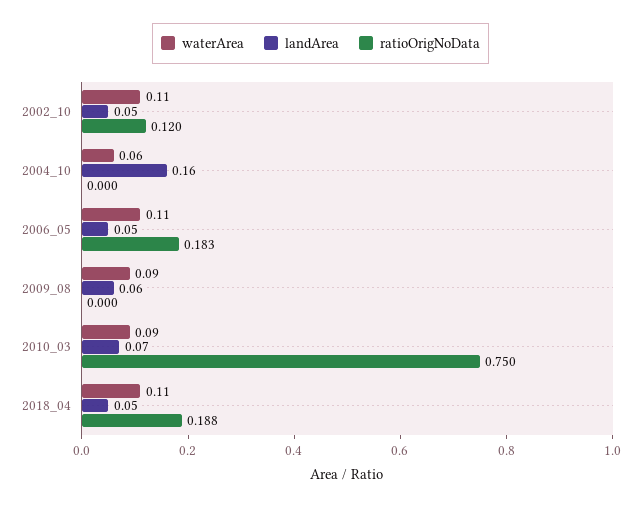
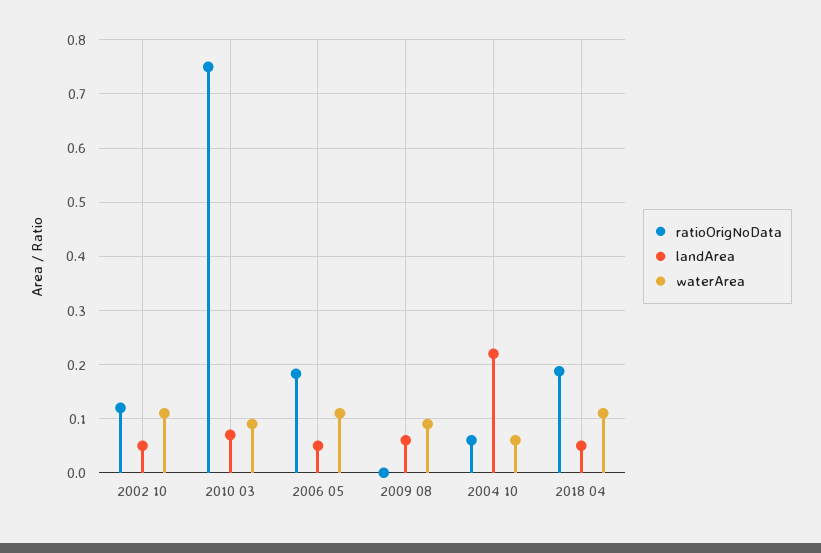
  {
    "waterArea": {
      "2002_10": 0.11,
      "2004_10": 0.06,
      "2006_05": 0.11,
      "2009_08": 0.09,
      "2010_03": 0.09,
      "2018_04": 0.11
    },
    "landArea": {
      "2002_10": 0.05,
-     "2004_10": 0.16,
+     "2004_10": 0.22,
      "2006_05": 0.05,
      "2009_08": 0.06,
      "2010_03": 0.07,
      "2018_04": 0.05
    },
    "ratioOrigNoData": {
      "2002_10": 0.12,
-     "2004_10": 0,
+     "2004_10": 0.06,
      "2006_05": 0.183,
      "2009_08": 0,
      "2010_03": 0.75,
      "2018_04": 0.188
    }
  }

